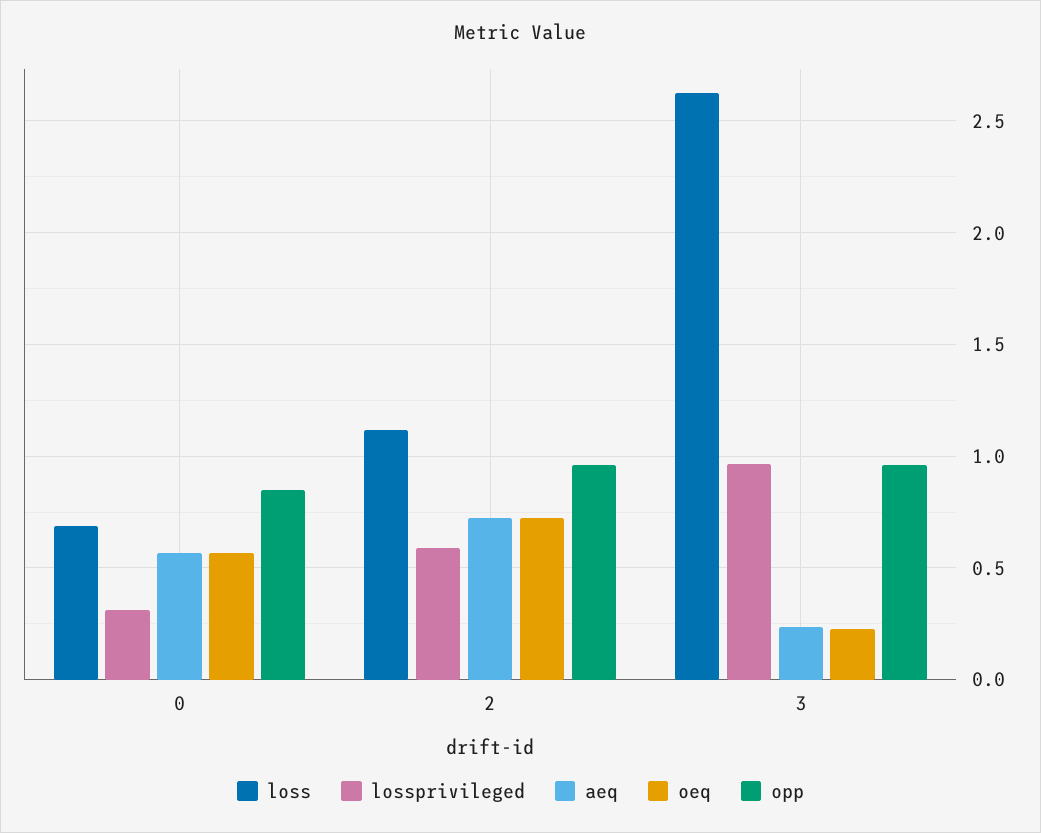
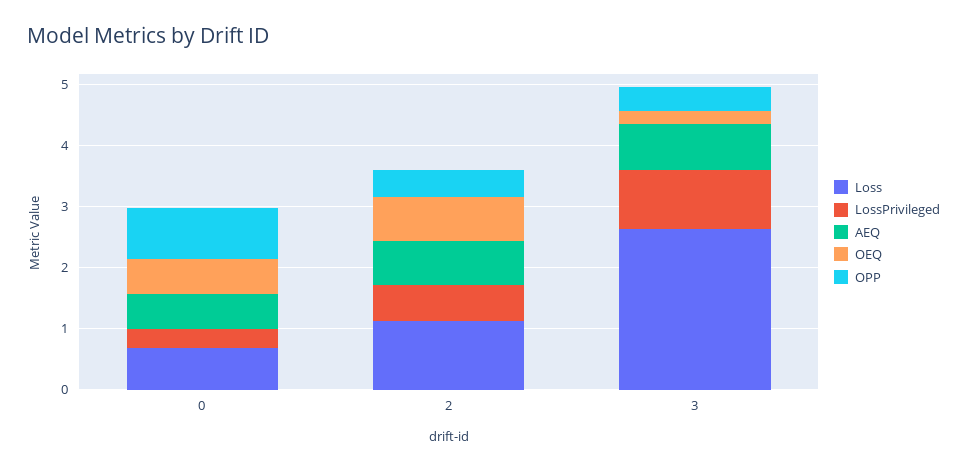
  {
    "loss": {
      "0": 0.7,
      "2": 1.1,
      "3": 2.65
    },
    "lossprivileged": {
      "0": 0.3,
      "2": 0.6,
      "3": 0.95
    },
    "aeq": {
      "0": 0.55,
      "2": 0.7,
-     "3": 0.25
+     "3": 0.8
    },
    "oeq": {
      "0": 0.55,
      "2": 0.7,
      "3": 0.25
    },
    "opp": {
      "0": 0.85,
-     "2": 0.95,
+     "2": 0.4,
-     "3": 0.95
+     "3": 0.4
    }
  }

